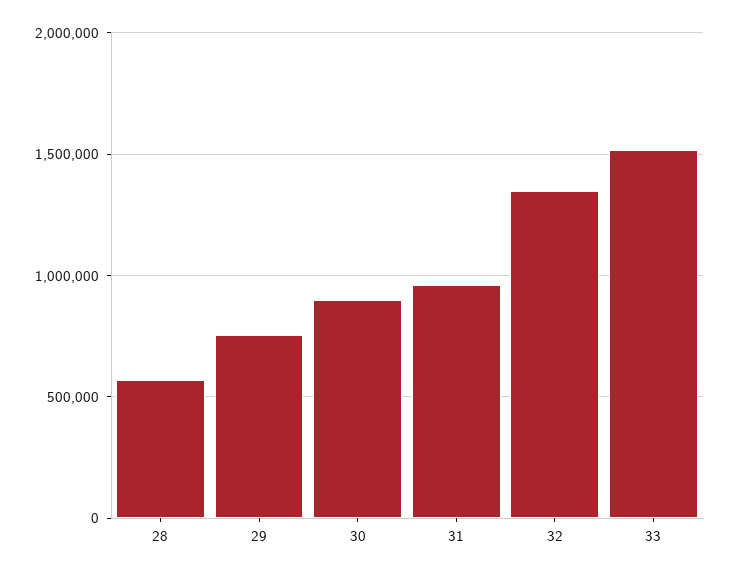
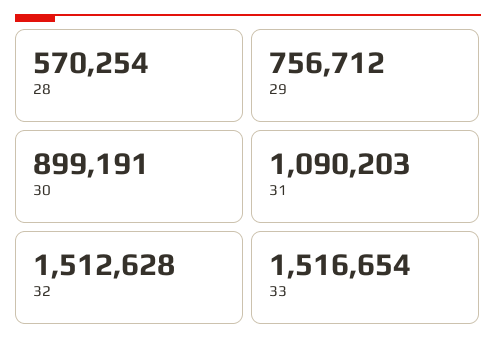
  {
    "28": 570254,
    "29": 756712,
    "30": 899191,
-   "31": 950000,
+   "31": 1090203,
-   "32": 1350000,
+   "32": 1512628,
    "33": 1516654
  }

